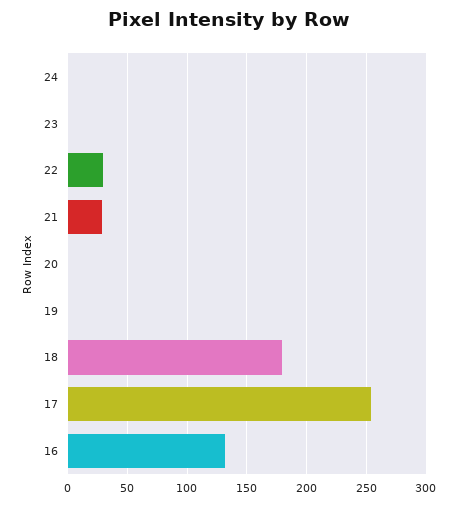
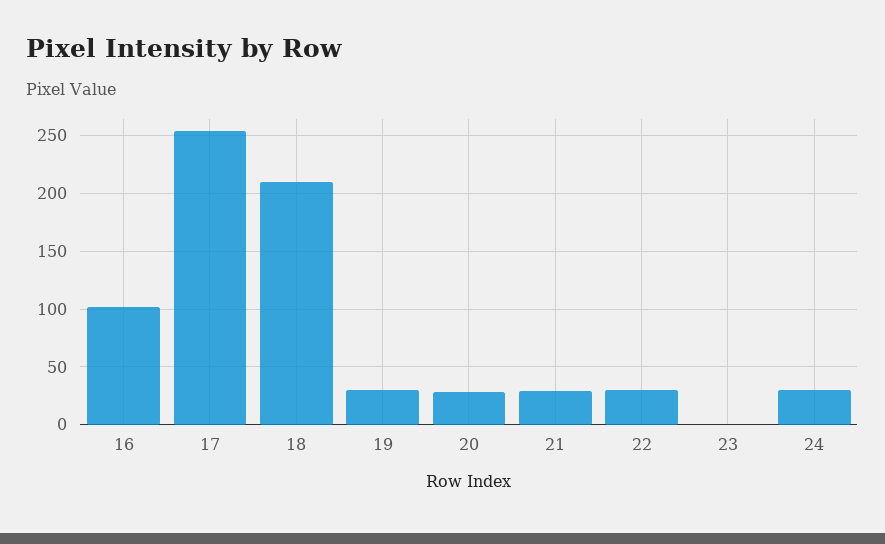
  {
-   "24": 0,
+   "24": 30,
    "23": 0,
    "22": 30,
    "21": 30,
-   "20": 0,
+   "20": 30,
-   "19": 0,
+   "19": 30,
-   "18": 180,
+   "18": 210,
    "17": 250,
-   "16": 130
+   "16": 100
  }

